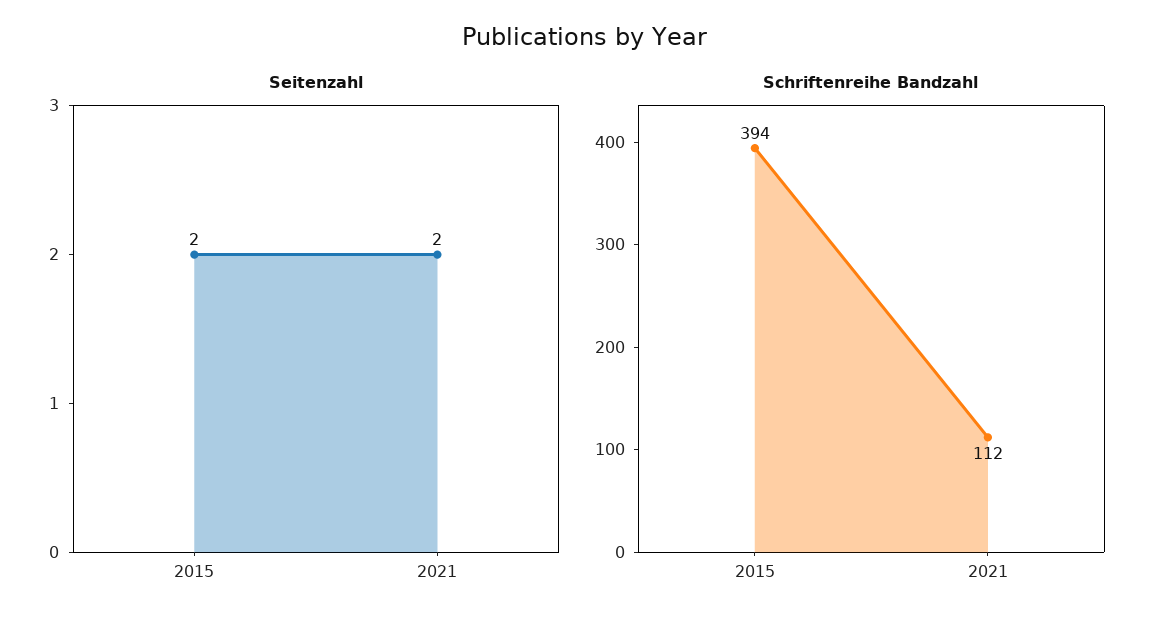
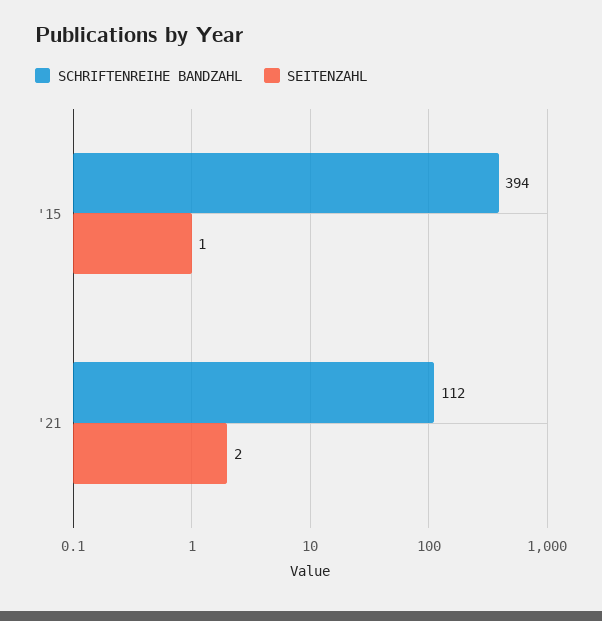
  {
    "Seitenzahl": {
-     "2015": 2,
+     "2015": 1,
      "2021": 2
    },
    "Schriftenreihe Bandzahl": {
      "2015": 394,
      "2021": 112
    }
  }

